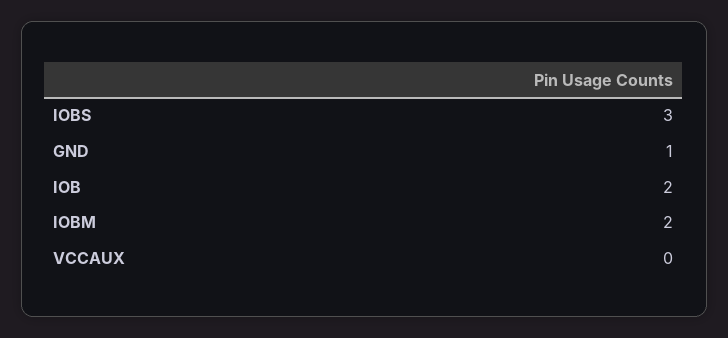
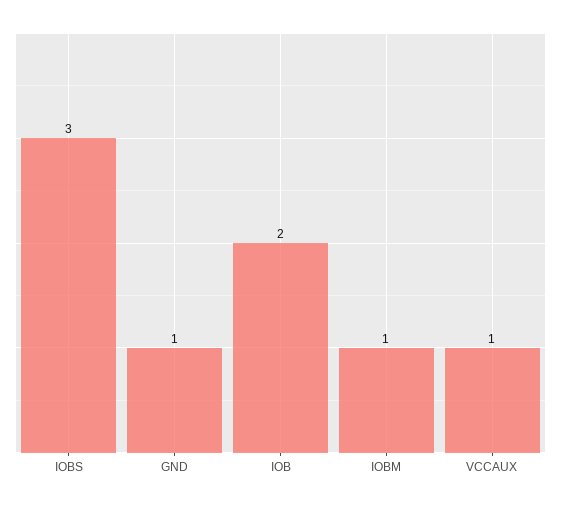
  {
    "IOBS": 3,
    "GND": 1,
    "IOB": 2,
-   "IOBM": 2,
+   "IOBM": 1,
-   "VCCAUX": 0
+   "VCCAUX": 1
  }

